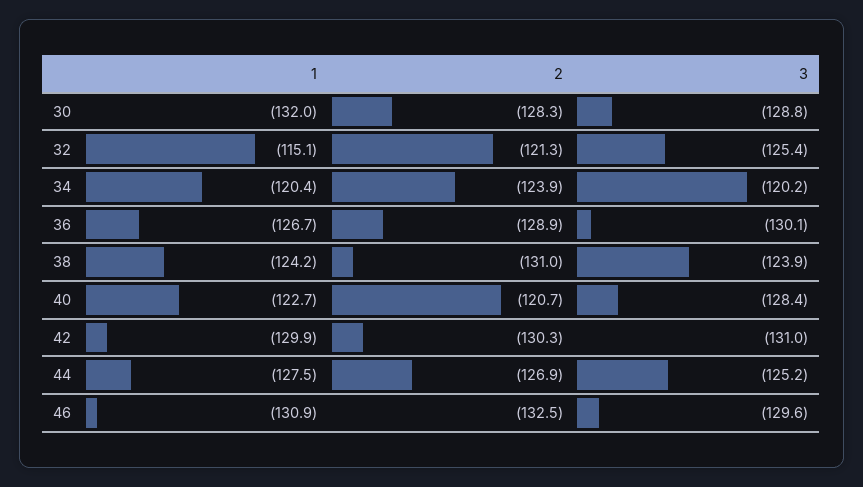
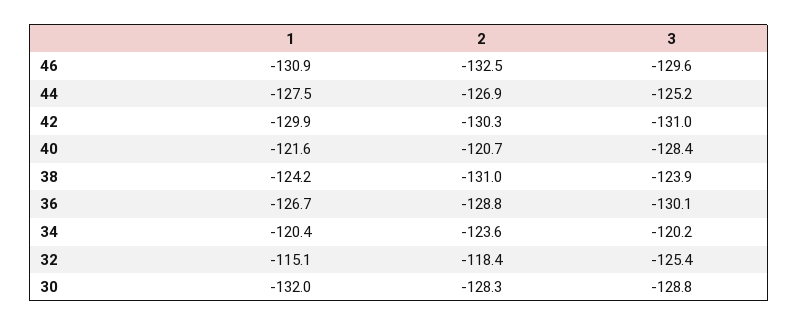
  {
    "1": {
      "30": -132,
      "32": -115.1,
      "34": -120.4,
      "36": -126.7,
      "38": -124.2,
-     "40": -122.7,
+     "40": -121.6,
      "42": -129.9,
      "44": -127.5,
      "46": -130.9
    },
    "2": {
      "30": -128.3,
-     "32": -121.3,
+     "32": -118.4,
-     "34": -123.9,
+     "34": -123.6,
-     "36": -128.9,
+     "36": -128.8,
      "38": -131,
      "40": -120.7,
      "42": -130.3,
      "44": -126.9,
      "46": -132.5
    },
    "3": {
      "30": -128.8,
      "32": -125.4,
      "34": -120.2,
      "36": -130.1,
      "38": -123.9,
      "40": -128.4,
      "42": -131,
      "44": -125.2,
      "46": -129.6
    }
  }

